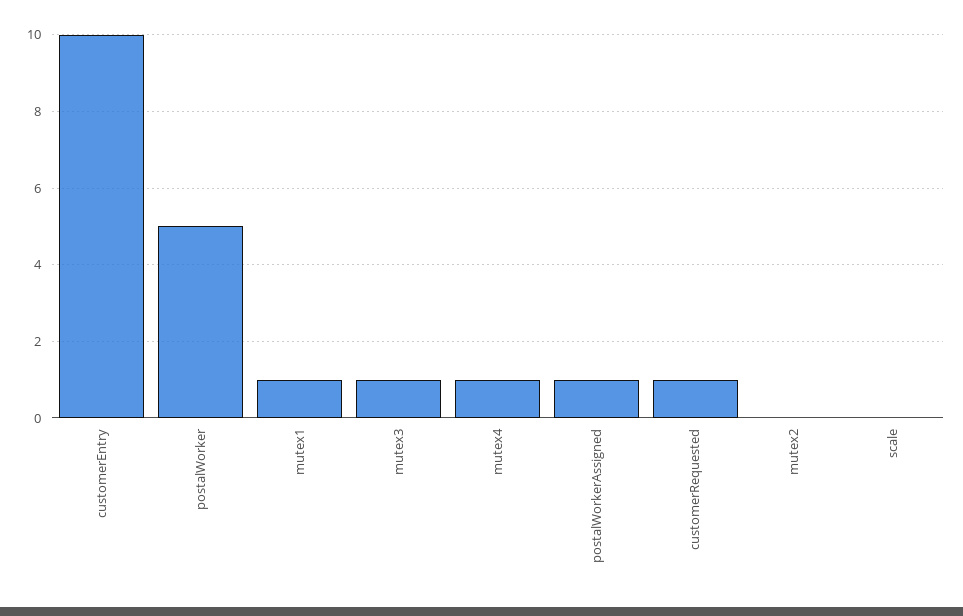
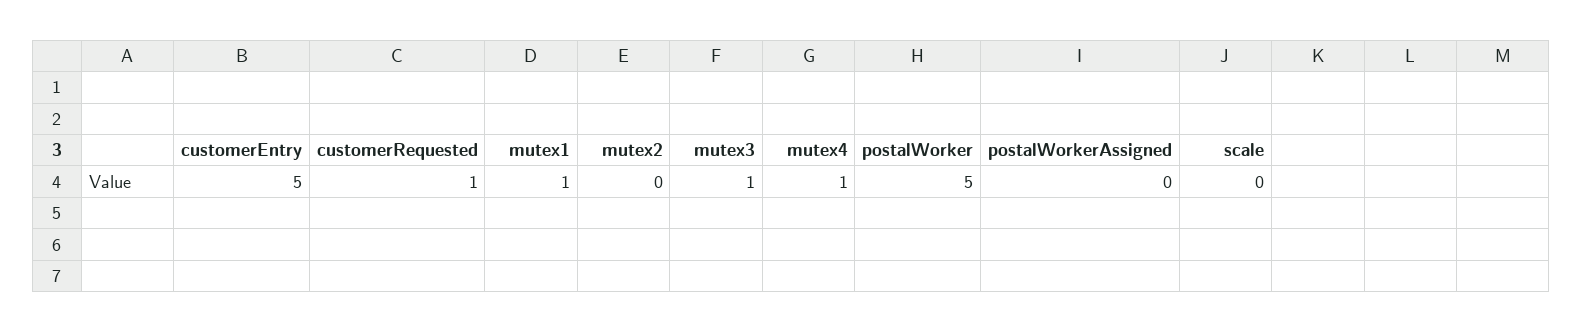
  {
-   "customerEntry": 10,
+   "customerEntry": 5,
    "postalWorker": 5,
    "mutex1": 1,
    "mutex3": 1,
    "mutex4": 1,
-   "postalWorkerAssigned": 1,
+   "postalWorkerAssigned": 0,
    "customerRequested": 1,
    "mutex2": 0,
    "scale": 0
  }

